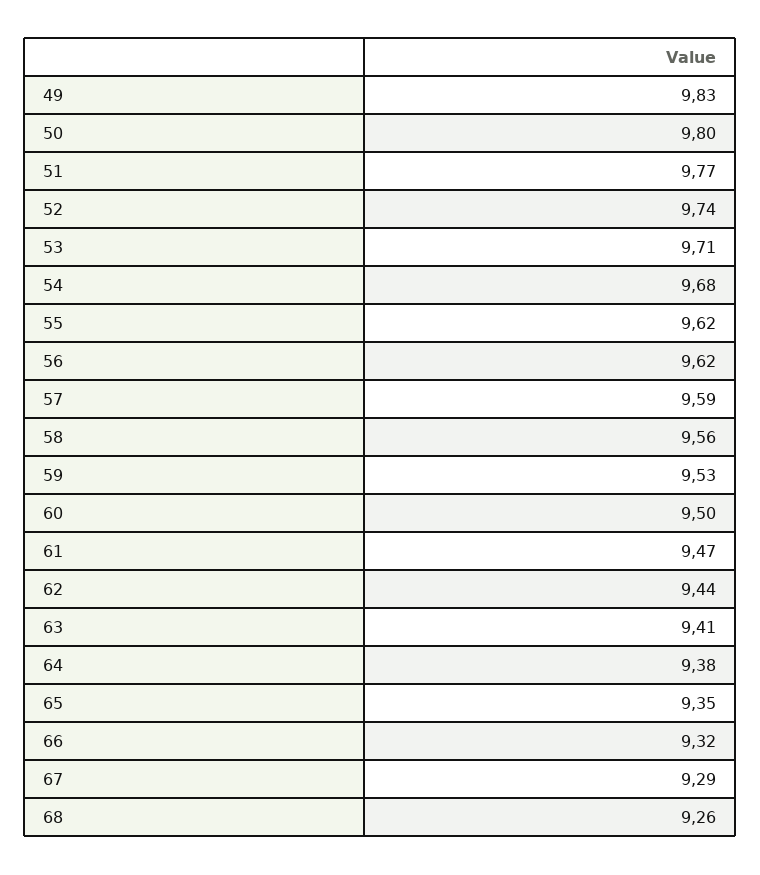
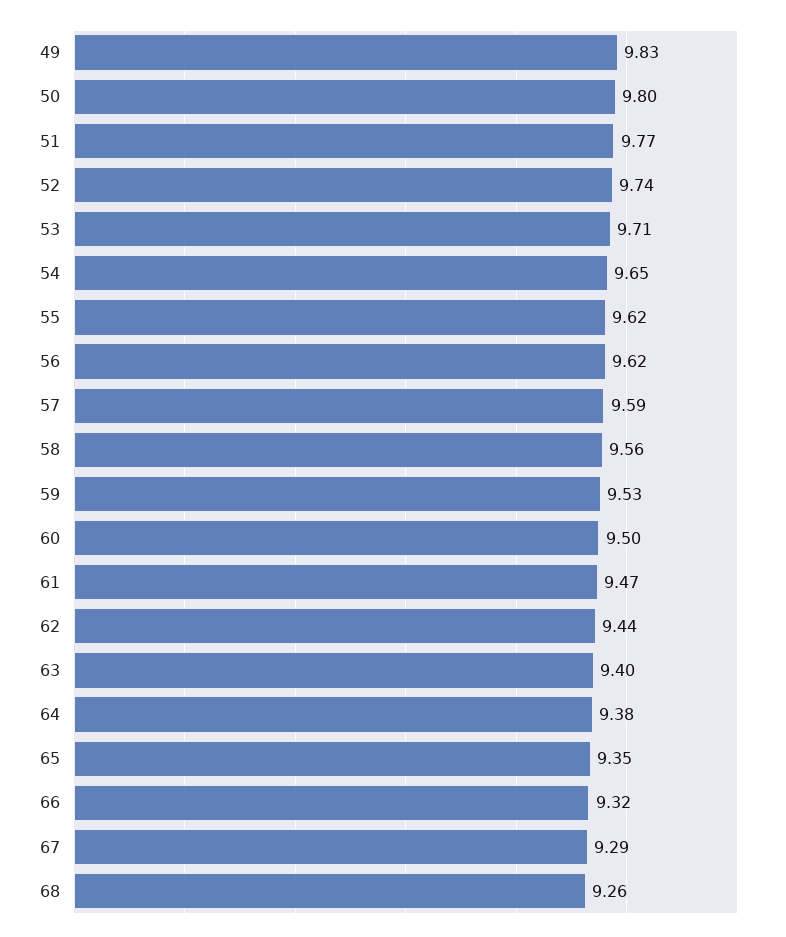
  {
    "49": 9.83,
    "50": 9.8,
    "51": 9.77,
    "52": 9.74,
    "53": 9.71,
-   "54": 9.68,
+   "54": 9.65,
    "55": 9.62,
    "56": 9.62,
    "57": 9.59,
    "58": 9.56,
    "59": 9.53,
    "60": 9.5,
    "61": 9.47,
    "62": 9.44,
-   "63": 9.41,
+   "63": 9.4,
    "64": 9.38,
    "65": 9.35,
    "66": 9.32,
    "67": 9.29,
    "68": 9.26
  }

